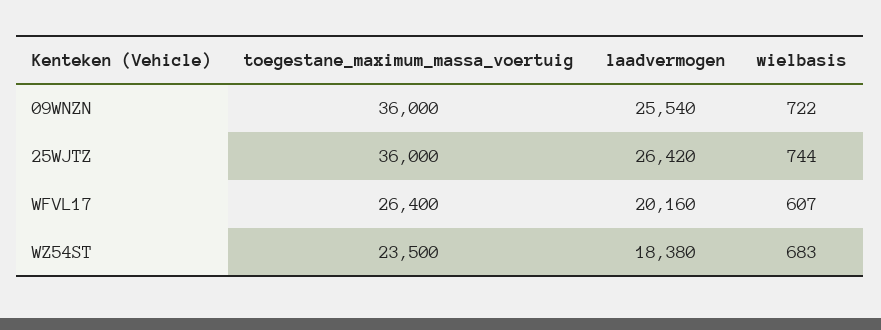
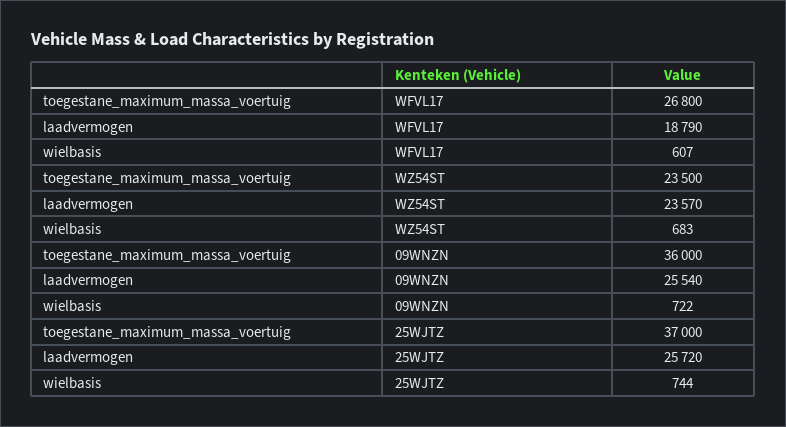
  {
    "toegestane_maximum_massa_voertuig": {
      "09WNZN": 36000,
-     "25WJTZ": 36000,
+     "25WJTZ": 37000,
-     "WFVL17": 26400,
+     "WFVL17": 26800,
      "WZ54ST": 23500
    },
    "laadvermogen": {
      "09WNZN": 25540,
-     "25WJTZ": 26420,
+     "25WJTZ": 25720,
-     "WFVL17": 20160,
+     "WFVL17": 18790,
-     "WZ54ST": 18380
+     "WZ54ST": 23570
    },
    "wielbasis": {
      "09WNZN": 722,
      "25WJTZ": 744,
      "WFVL17": 607,
      "WZ54ST": 683
    }
  }

